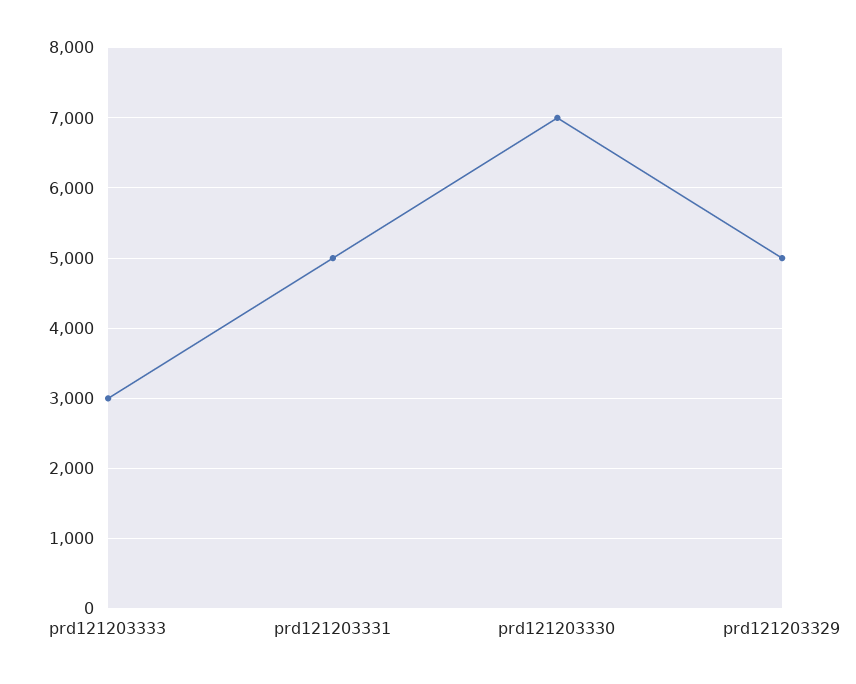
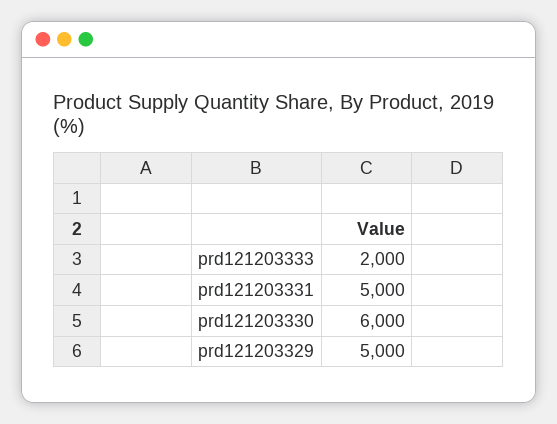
  {
-   "prd121203333": 3000,
+   "prd121203333": 2000,
    "prd121203331": 5000,
-   "prd121203330": 7000,
+   "prd121203330": 6000,
    "prd121203329": 5000
  }

